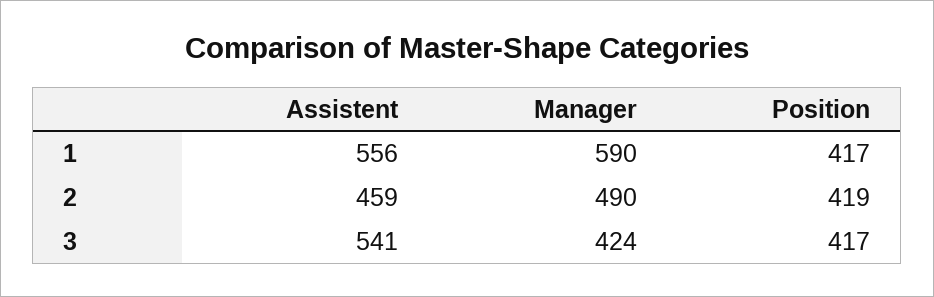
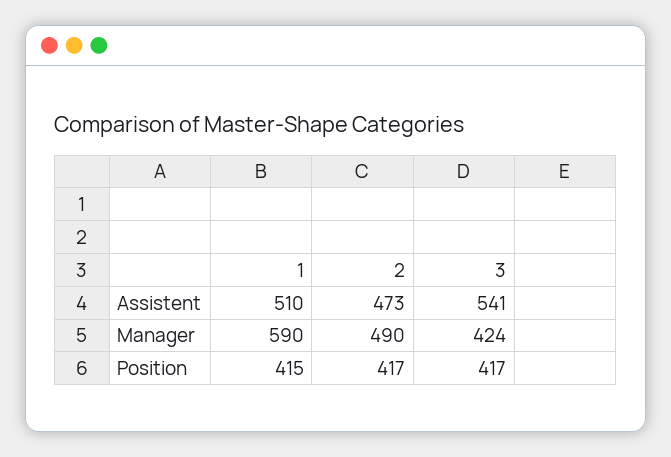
  {
    "Assistent": {
-     "1": 556,
+     "1": 510,
-     "2": 459,
+     "2": 473,
      "3": 541
    },
    "Manager": {
      "1": 590,
      "2": 490,
      "3": 424
    },
    "Position": {
-     "1": 417,
+     "1": 415,
-     "2": 419,
+     "2": 417,
      "3": 417
    }
  }

